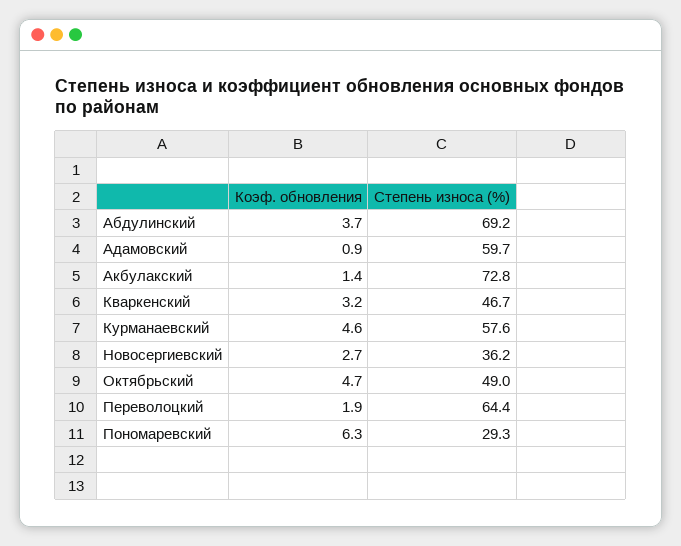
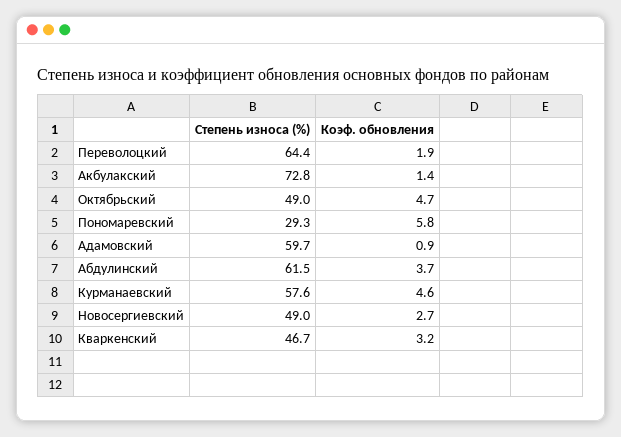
  {
    "Коэф. обновления": {
      "Абдулинский": 3.7,
      "Адамовский": 0.9,
      "Акбулакский": 1.4,
      "Кваркенский": 3.2,
      "Курманаевский": 4.6,
      "Новосергиевский": 2.7,
      "Октябрьский": 4.7,
      "Переволоцкий": 1.9,
-     "Пономаревский": 6.3
+     "Пономаревский": 5.8
    },
    "Степень износа (%)": {
-     "Абдулинский": 69.2,
+     "Абдулинский": 61.5,
      "Адамовский": 59.7,
      "Акбулакский": 72.8,
      "Кваркенский": 46.7,
      "Курманаевский": 57.6,
-     "Новосергиевский": 36.2,
+     "Новосергиевский": 49,
      "Октябрьский": 49,
      "Переволоцкий": 64.4,
      "Пономаревский": 29.3
    }
  }

